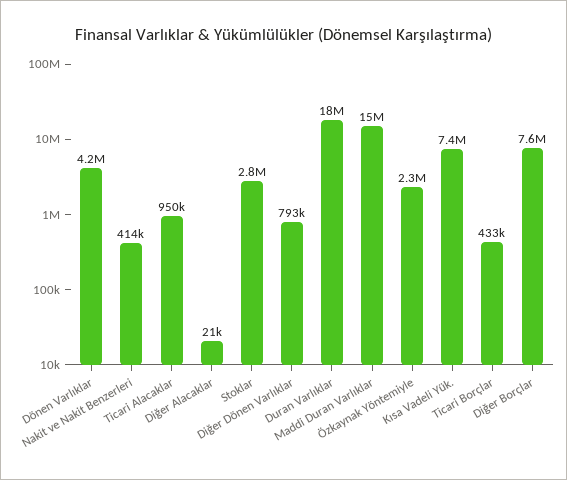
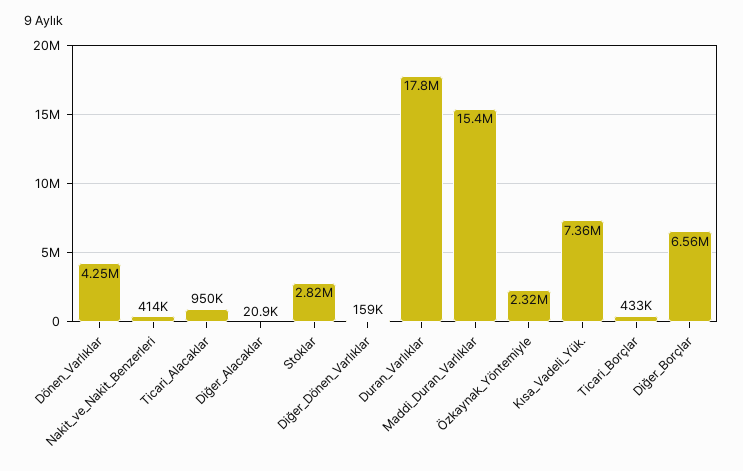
  {
    "Dönen Varlıklar": 4250000,
    "Nakit ve Nakit Benzerleri": 414000,
    "Ticari Alacaklar": 950000,
    "Diğer Alacaklar": 20900,
    "Stoklar": 2820000,
-   "Diğer Dönen Varlıklar": 793000,
+   "Diğer Dönen Varlıklar": 159000,
    "Duran Varlıklar": 17800000,
    "Maddi Duran Varlıklar": 15400000,
    "Özkaynak Yöntemiyle": 2320000,
    "Kısa Vadeli Yük.": 7360000,
    "Ticari Borçlar": 433000,
-   "Diğer Borçlar": 7600000
+   "Diğer Borçlar": 6560000
  }

